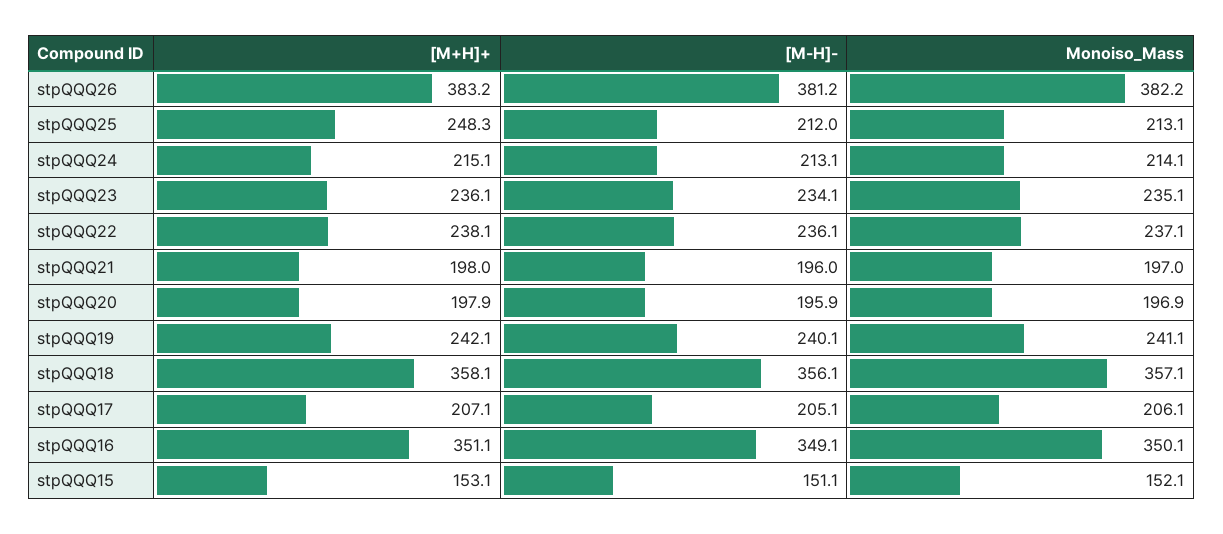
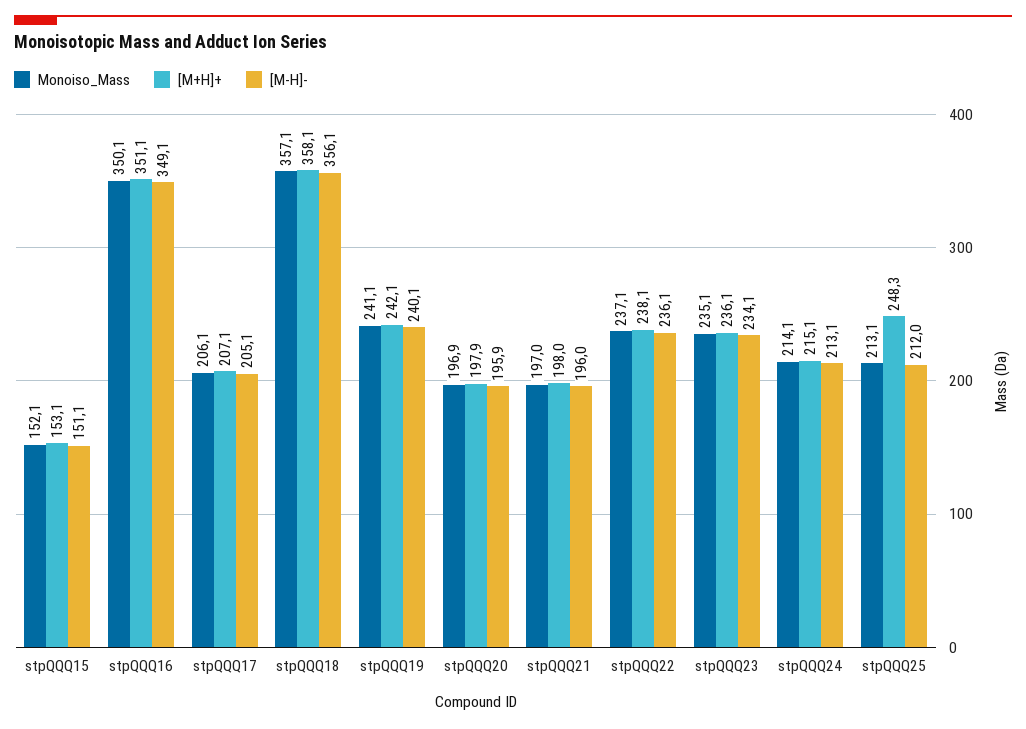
  {
    "[M+H]+": {
-     "stpQQQ26": 383.2,
      "stpQQQ25": 248.3,
      "stpQQQ24": 215.1,
      "stpQQQ23": 236.1,
      "stpQQQ22": 238.1,
      "stpQQQ21": 198,
      "stpQQQ20": 197.9,
      "stpQQQ19": 242.1,
      "stpQQQ18": 358.1,
      "stpQQQ17": 207.1,
      "stpQQQ16": 351.1,
      "stpQQQ15": 153.1
    },
    "[M-H]-": {
-     "stpQQQ26": 381.2,
      "stpQQQ25": 212,
      "stpQQQ24": 213.1,
      "stpQQQ23": 234.1,
      "stpQQQ22": 236.1,
      "stpQQQ21": 196,
      "stpQQQ20": 195.9,
      "stpQQQ19": 240.1,
      "stpQQQ18": 356.1,
      "stpQQQ17": 205.1,
      "stpQQQ16": 349.1,
      "stpQQQ15": 151.1
    },
    "Monoiso_Mass": {
-     "stpQQQ26": 382.2,
      "stpQQQ25": 213.1,
      "stpQQQ24": 214.1,
      "stpQQQ23": 235.1,
      "stpQQQ22": 237.1,
      "stpQQQ21": 197,
      "stpQQQ20": 196.9,
      "stpQQQ19": 241.1,
      "stpQQQ18": 357.1,
      "stpQQQ17": 206.1,
      "stpQQQ16": 350.1,
      "stpQQQ15": 152.1
    }
  }

